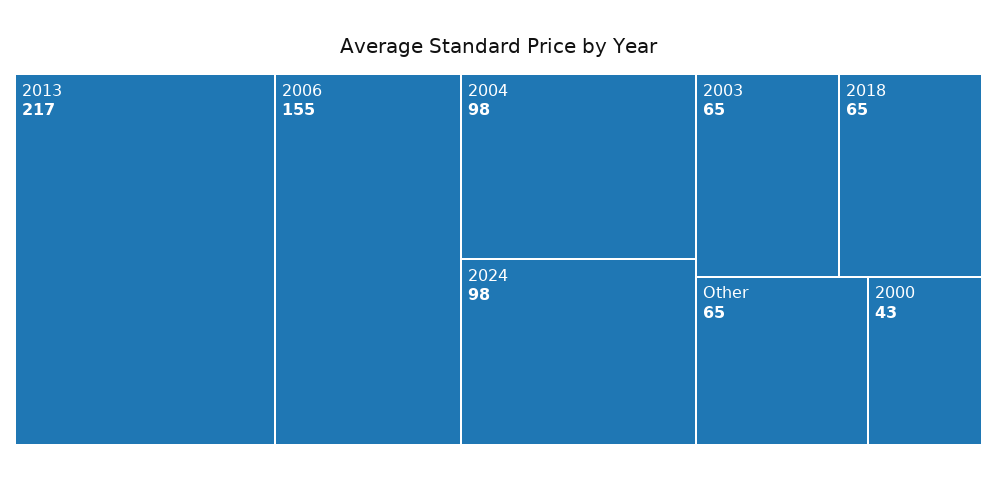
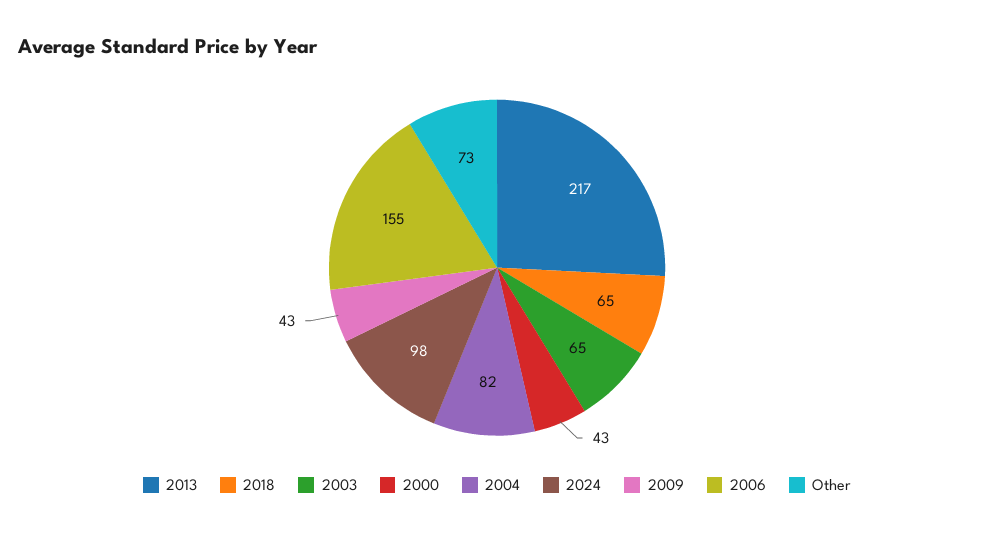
  {
    "2013": 217,
    "2006": 155,
-   "2004": 98,
+   "2004": 82,
    "2024": 98,
    "2003": 65,
    "2018": 65,
-   "Other": 65,
+   "Other": 73,
-   "2000": 43
+   "2000": 43,
+   "2009": 43
  }

